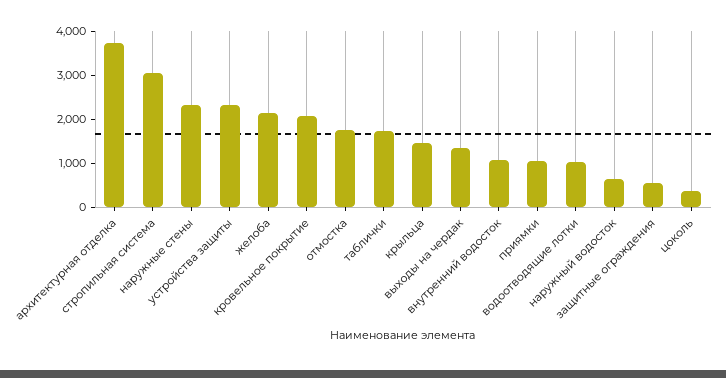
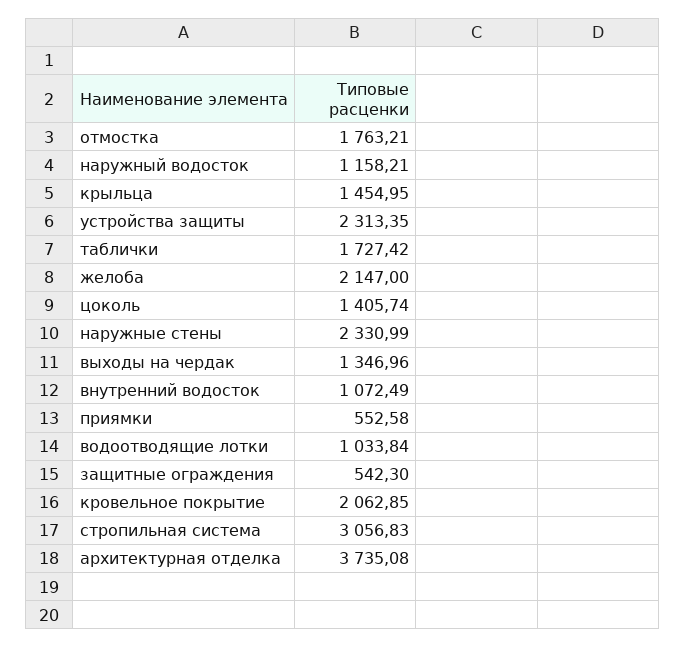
  {
    "архитектурная отделка": 3735.08,
    "стропильная система": 3056.83,
    "наружные стены": 2330.99,
    "устройства защиты": 2313.35,
    "желоба": 2147,
    "кровельное покрытие": 2062.85,
    "отмостка": 1763.21,
    "таблички": 1727.42,
    "крыльца": 1454.95,
    "выходы на чердак": 1346.96,
    "внутренний водосток": 1072.49,
-   "приямки": 1000,
+   "приямки": 552.58,
    "водоотводящие лотки": 1033.84,
-   "наружный водосток": 600,
+   "наружный водосток": 1158.21,
    "защитные ограждения": 542.3,
-   "цоколь": 400
+   "цоколь": 1405.74
  }

